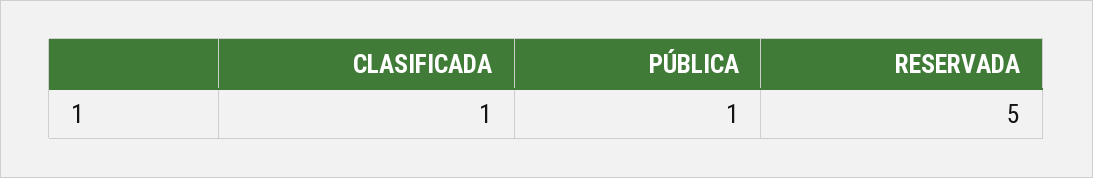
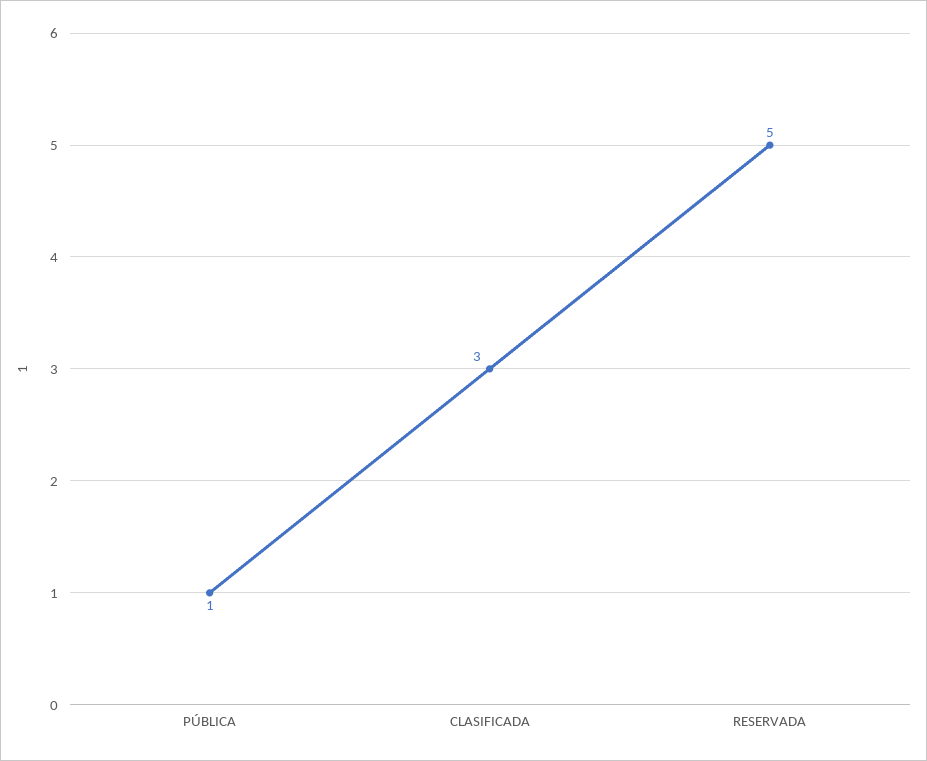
  {
-   "CLASIFICADA": 1,
+   "CLASIFICADA": 3,
    "PÚBLICA": 1,
    "RESERVADA": 5
  }

